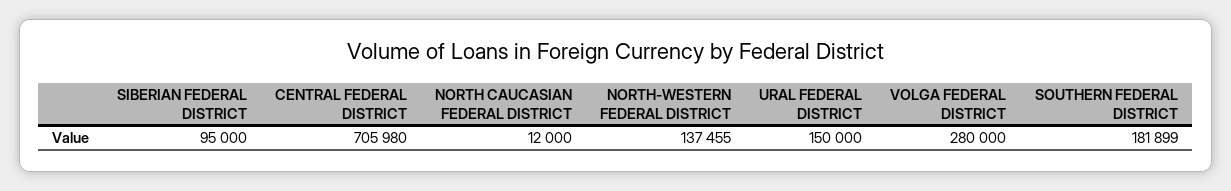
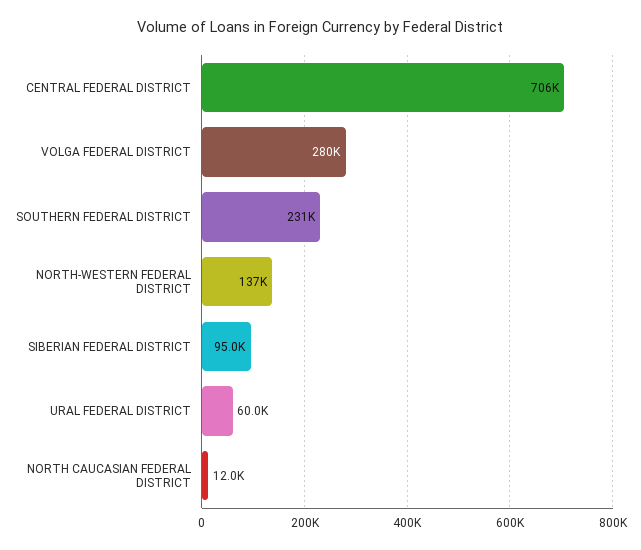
  {
    "SIBERIAN FEDERAL DISTRICT": 95000,
    "CENTRAL FEDERAL DISTRICT": 705980,
    "NORTH CAUCASIAN FEDERAL DISTRICT": 12000,
    "NORTH-WESTERN FEDERAL DISTRICT": 137455,
-   "URAL FEDERAL DISTRICT": 150000,
+   "URAL FEDERAL DISTRICT": 60000,
    "VOLGA FEDERAL DISTRICT": 280000,
-   "SOUTHERN FEDERAL DISTRICT": 181899
+   "SOUTHERN FEDERAL DISTRICT": 231000
  }

